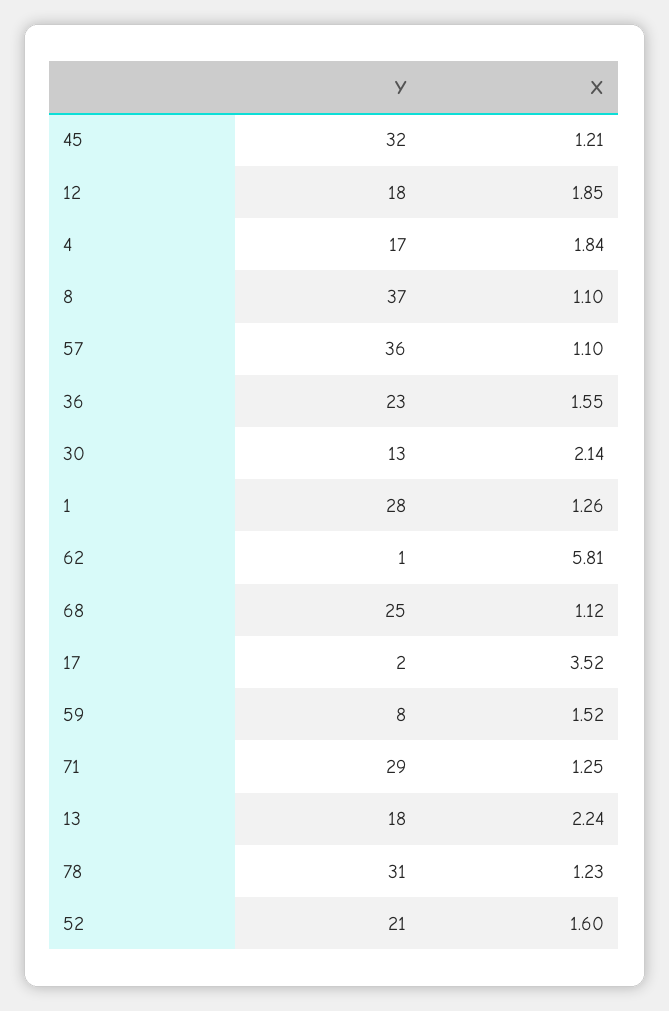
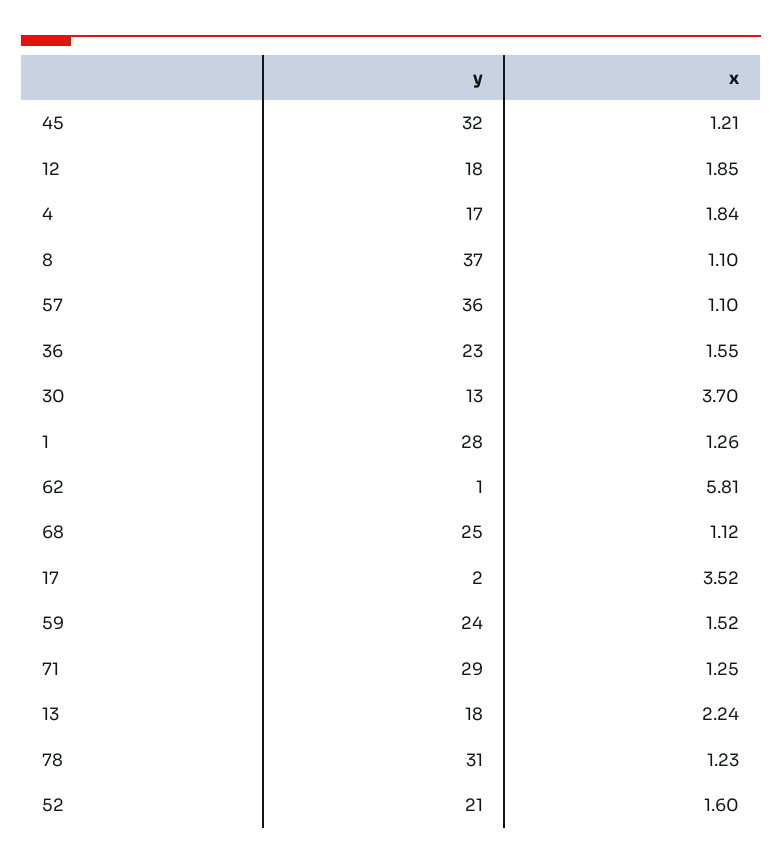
  {
    "Y": {
      "45": 32,
      "12": 18,
      "4": 17,
      "8": 37,
      "57": 36,
      "36": 23,
      "30": 13,
      "1": 28,
      "62": 1,
      "68": 25,
      "17": 2,
-     "59": 8,
+     "59": 24,
      "71": 29,
      "13": 18,
      "78": 31,
      "52": 21
    },
    "X": {
      "45": 1.21,
      "12": 1.85,
      "4": 1.84,
      "8": 1.1,
      "57": 1.1,
      "36": 1.55,
-     "30": 2.14,
+     "30": 3.7,
      "1": 1.26,
      "62": 5.81,
      "68": 1.12,
      "17": 3.52,
      "59": 1.52,
      "71": 1.25,
      "13": 2.24,
      "78": 1.23,
      "52": 1.6
    }
  }

